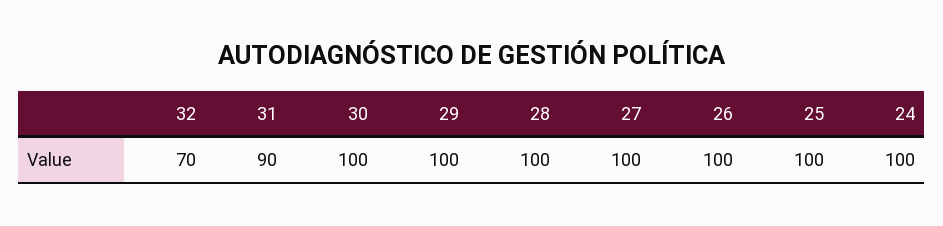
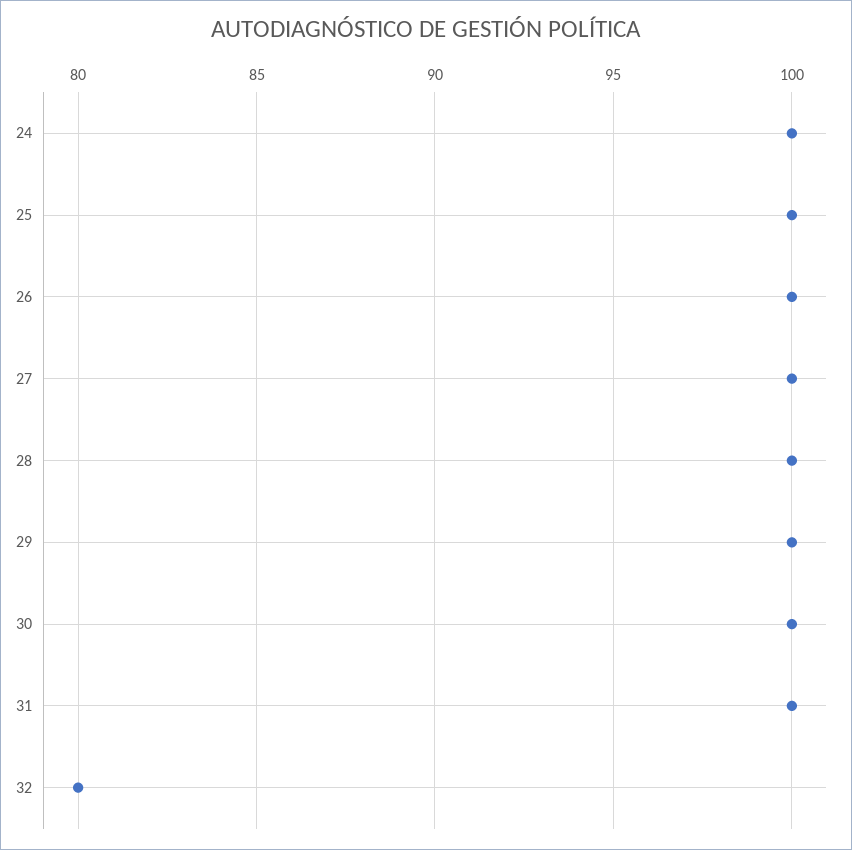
  {
-   "32": 70,
+   "32": 80,
-   "31": 90,
+   "31": 100,
    "30": 100,
    "29": 100,
    "28": 100,
    "27": 100,
    "26": 100,
    "25": 100,
    "24": 100
  }

